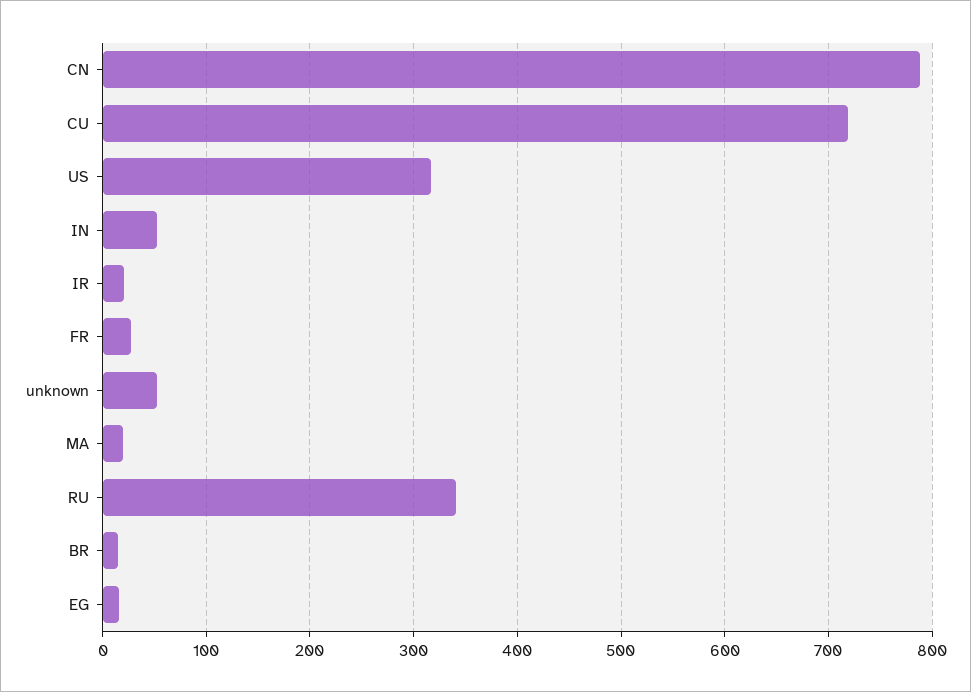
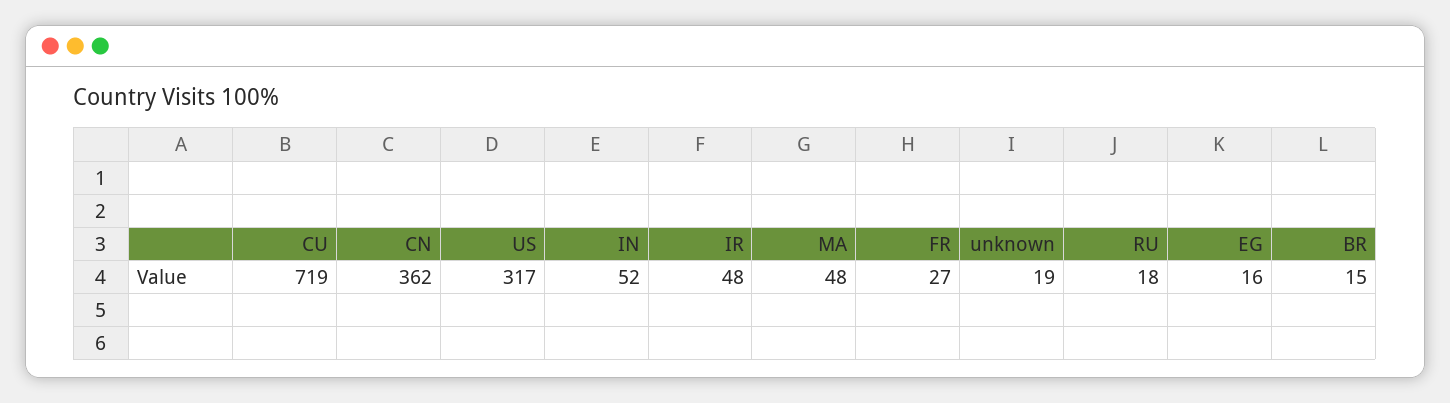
  {
-   "CN": 790,
+   "CN": 362,
    "CU": 719,
    "US": 317,
    "IN": 52,
-   "IR": 20,
+   "IR": 48,
    "FR": 27,
-   "unknown": 50,
+   "unknown": 19,
-   "MA": 20,
+   "MA": 48,
-   "RU": 340,
+   "RU": 18,
    "BR": 15,
    "EG": 16
  }

